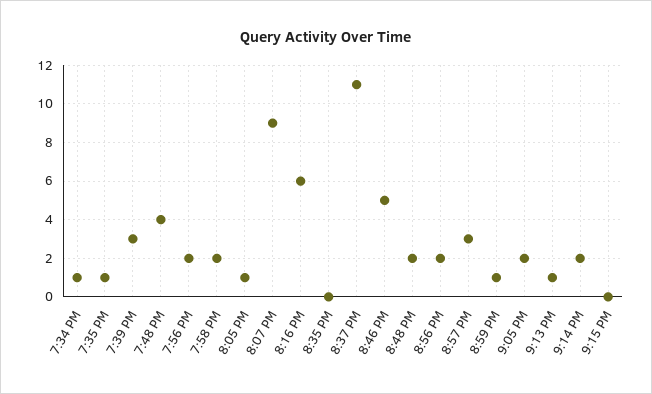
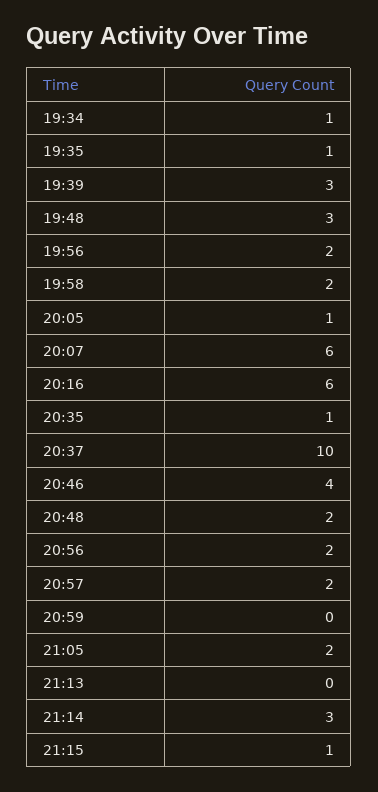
  {
    "7:34 PM": 1,
    "7:35 PM": 1,
    "7:39 PM": 3,
-   "7:48 PM": 4,
+   "7:48 PM": 3,
    "7:56 PM": 2,
    "7:58 PM": 2,
    "8:05 PM": 1,
-   "8:07 PM": 9,
+   "8:07 PM": 6,
    "8:16 PM": 6,
-   "8:35 PM": 0,
+   "8:35 PM": 1,
-   "8:37 PM": 11,
+   "8:37 PM": 10,
-   "8:46 PM": 5,
+   "8:46 PM": 4,
    "8:48 PM": 2,
    "8:56 PM": 2,
-   "8:57 PM": 3,
+   "8:57 PM": 2,
-   "8:59 PM": 1,
+   "8:59 PM": 0,
    "9:05 PM": 2,
-   "9:13 PM": 1,
+   "9:13 PM": 0,
-   "9:14 PM": 2,
+   "9:14 PM": 3,
-   "9:15 PM": 0
+   "9:15 PM": 1
  }

